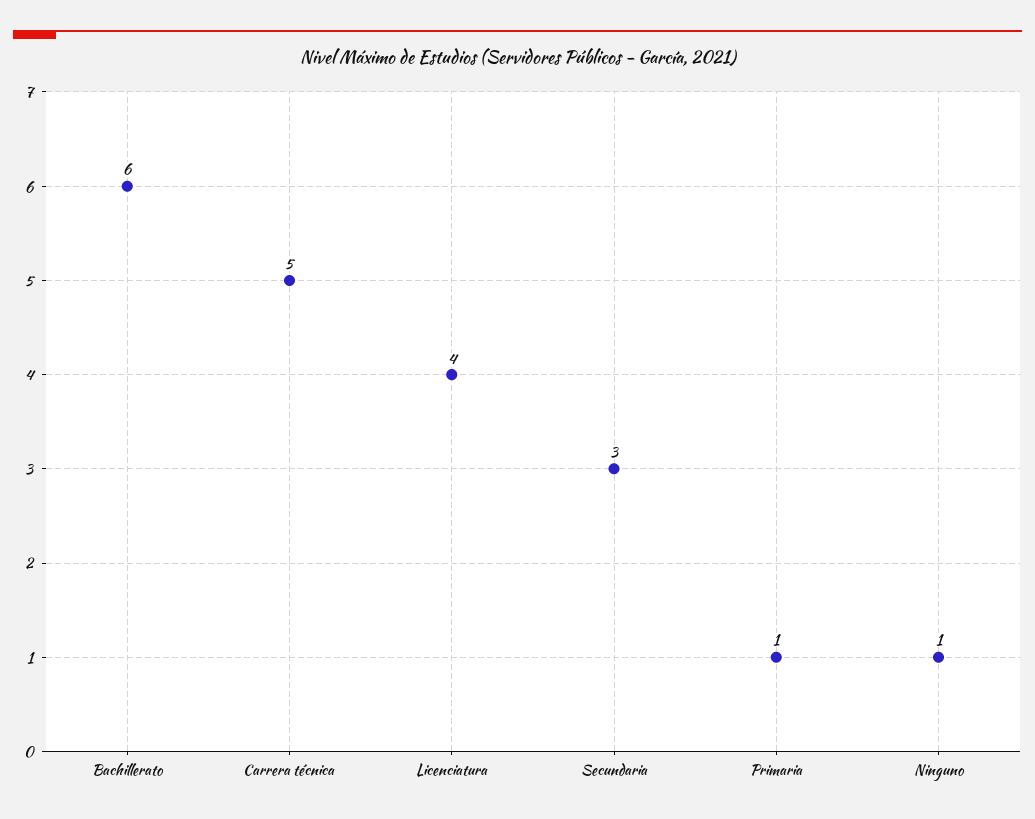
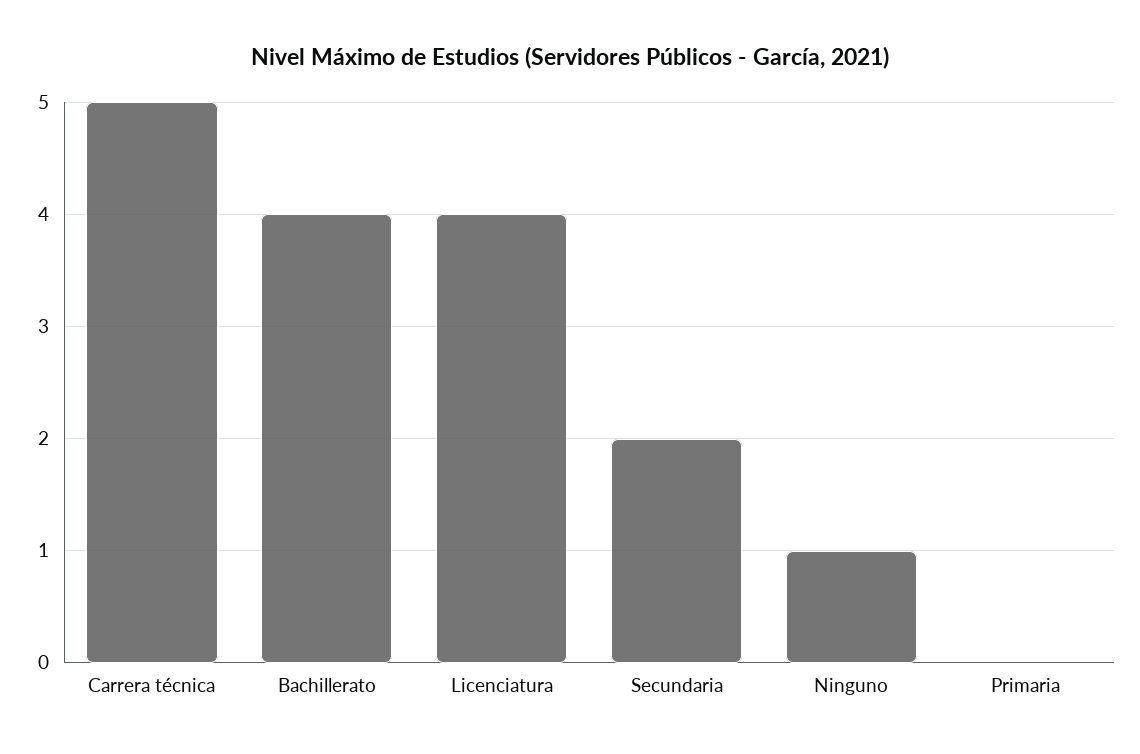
  {
-   "Bachillerato": 6,
+   "Bachillerato": 4,
    "Carrera técnica": 5,
    "Licenciatura": 4,
-   "Secundaria": 3,
+   "Secundaria": 2,
-   "Primaria": 1,
+   "Primaria": 0,
    "Ninguno": 1
  }

